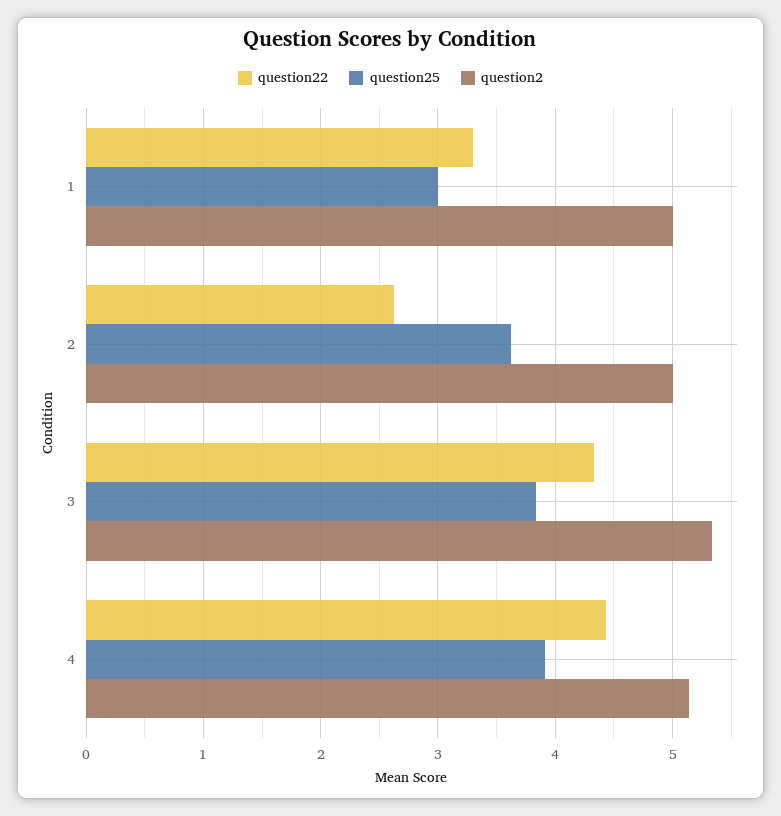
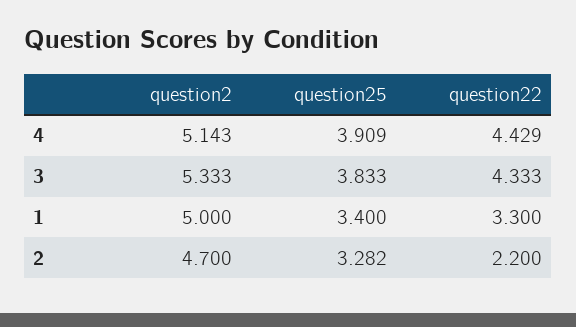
  {
    "question22": {
      "1": 3.3,
-     "2": 2.6,
+     "2": 2.2,
      "3": 4.333,
      "4": 4.429
    },
    "question25": {
-     "1": 3,
+     "1": 3.4,
-     "2": 3.6,
+     "2": 3.282,
      "3": 3.833,
      "4": 3.909
    },
    "question2": {
      "1": 5,
-     "2": 5,
+     "2": 4.7,
      "3": 5.333,
      "4": 5.143
    }
  }

